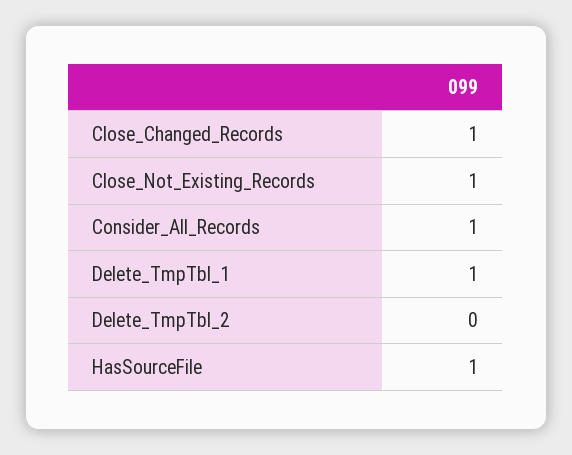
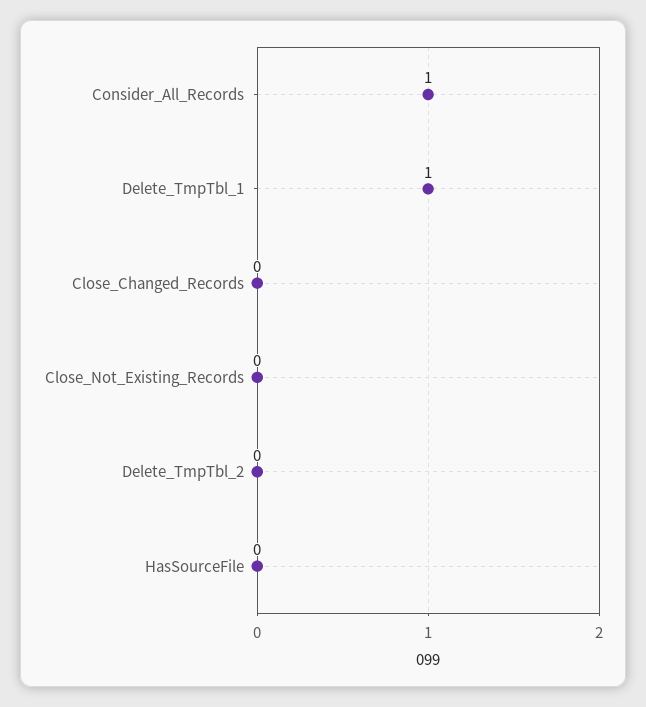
  {
-   "Close_Changed_Records": 1,
+   "Close_Changed_Records": 0,
-   "Close_Not_Existing_Records": 1,
+   "Close_Not_Existing_Records": 0,
    "Consider_All_Records": 1,
    "Delete_TmpTbl_1": 1,
    "Delete_TmpTbl_2": 0,
-   "HasSourceFile": 1
+   "HasSourceFile": 0
  }

